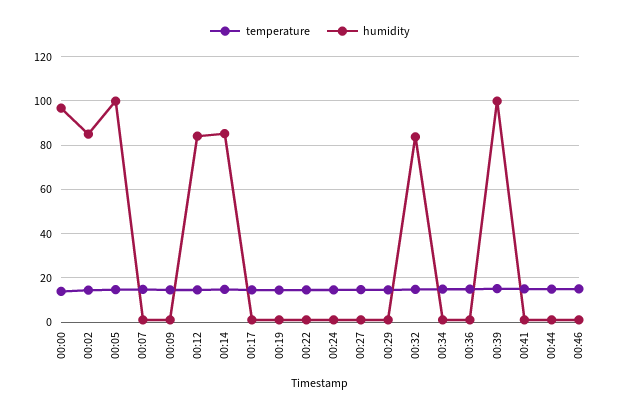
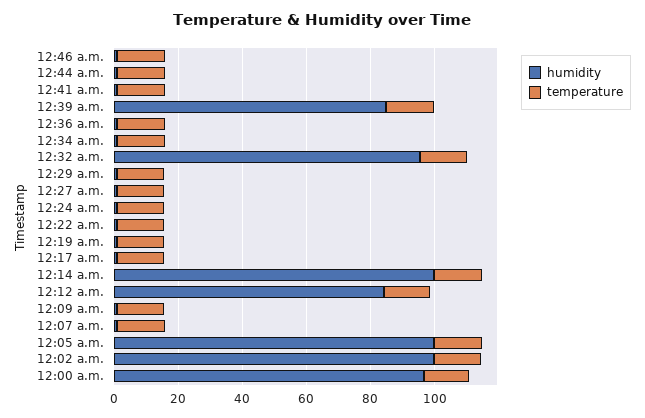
  {
    "temperature": {
      "00:00": 15,
      "00:02": 15,
      "00:05": 15,
      "00:07": 15,
      "00:09": 15,
      "00:12": 15,
      "00:14": 15,
      "00:17": 15,
      "00:19": 15,
      "00:22": 15,
      "00:24": 15,
      "00:27": 15,
      "00:29": 15,
      "00:32": 15,
      "00:34": 15,
      "00:36": 15,
      "00:39": 15,
      "00:41": 15,
      "00:44": 15,
      "00:46": 15
    },
    "humidity": {
      "00:00": 95,
-     "00:02": 85,
+     "00:02": 100,
      "00:05": 100,
      "00:07": 0,
      "00:09": 0,
      "00:12": 85,
-     "00:14": 85,
+     "00:14": 100,
      "00:17": 0,
      "00:19": 0,
      "00:22": 0,
      "00:24": 0,
      "00:27": 0,
      "00:29": 0,
-     "00:32": 85,
+     "00:32": 95,
      "00:34": 0,
      "00:36": 0,
-     "00:39": 100,
+     "00:39": 85,
      "00:41": 0,
      "00:44": 0,
      "00:46": 0
    }
  }

